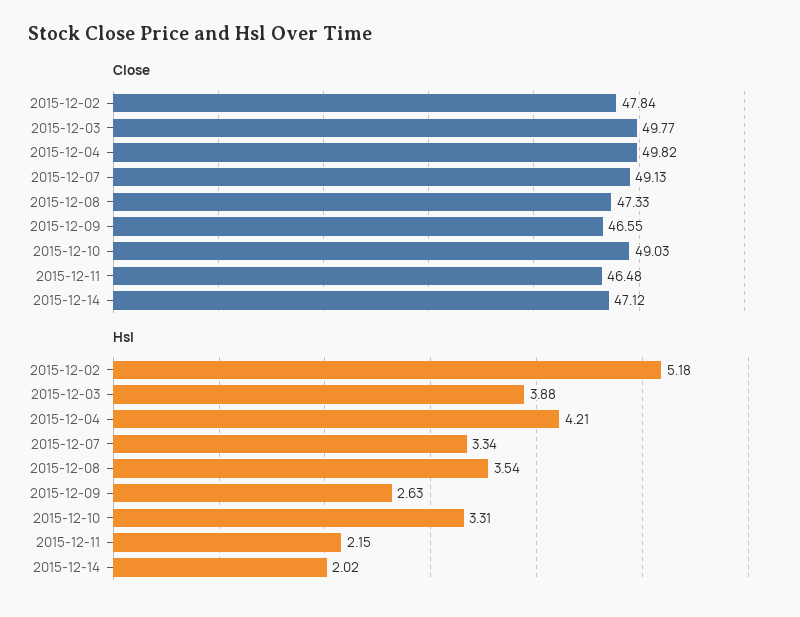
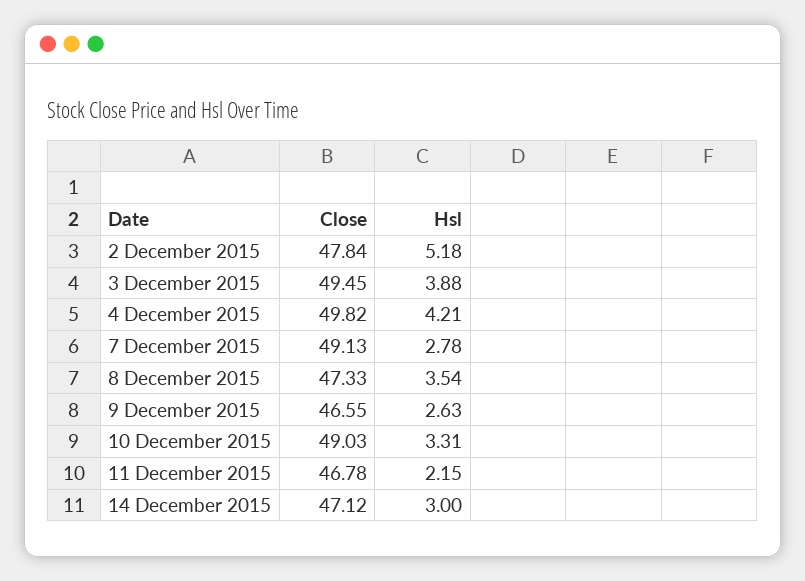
  {
    "Close": {
      "2015-12-02": 47.84,
-     "2015-12-03": 49.77,
+     "2015-12-03": 49.45,
      "2015-12-04": 49.82,
      "2015-12-07": 49.13,
      "2015-12-08": 47.33,
      "2015-12-09": 46.55,
      "2015-12-10": 49.03,
-     "2015-12-11": 46.48,
+     "2015-12-11": 46.78,
      "2015-12-14": 47.12
    },
    "Hsl": {
      "2015-12-02": 5.18,
      "2015-12-03": 3.88,
      "2015-12-04": 4.21,
-     "2015-12-07": 3.34,
+     "2015-12-07": 2.78,
      "2015-12-08": 3.54,
      "2015-12-09": 2.63,
      "2015-12-10": 3.31,
      "2015-12-11": 2.15,
-     "2015-12-14": 2.02
+     "2015-12-14": 3
    }
  }

